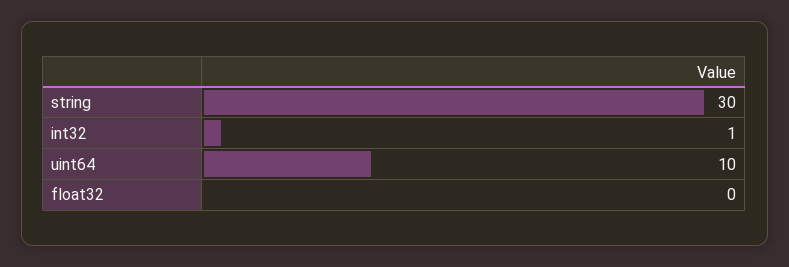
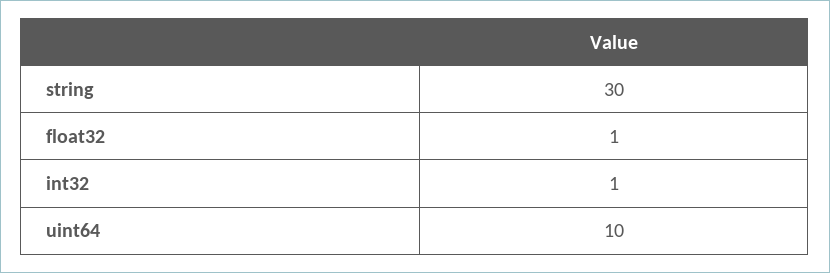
  {
    "string": 30,
    "int32": 1,
    "uint64": 10,
-   "float32": 0
+   "float32": 1
  }

